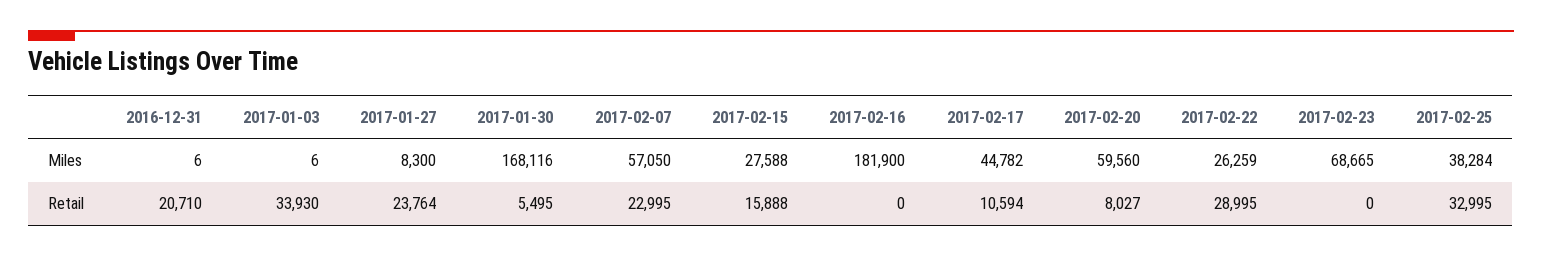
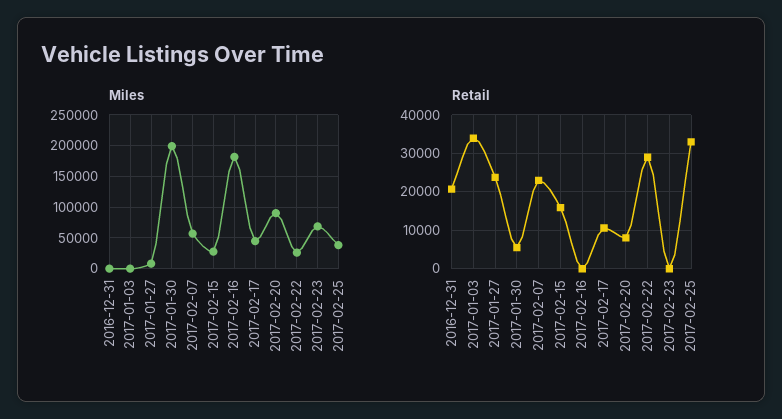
  {
    "Miles": {
      "2016-12-31": 6,
      "2017-01-03": 6,
      "2017-01-27": 8300,
-     "2017-01-30": 168116,
+     "2017-01-30": 200000,
      "2017-02-07": 57050,
      "2017-02-15": 27588,
      "2017-02-16": 181900,
      "2017-02-17": 44782,
-     "2017-02-20": 59560,
+     "2017-02-20": 90000,
      "2017-02-22": 26259,
      "2017-02-23": 68665,
      "2017-02-25": 38284
    },
    "Retail": {
      "2016-12-31": 20710,
      "2017-01-03": 33930,
      "2017-01-27": 23764,
      "2017-01-30": 5495,
      "2017-02-07": 22995,
      "2017-02-15": 15888,
      "2017-02-16": 0,
      "2017-02-17": 10594,
      "2017-02-20": 8027,
      "2017-02-22": 28995,
      "2017-02-23": 0,
      "2017-02-25": 32995
    }
  }

